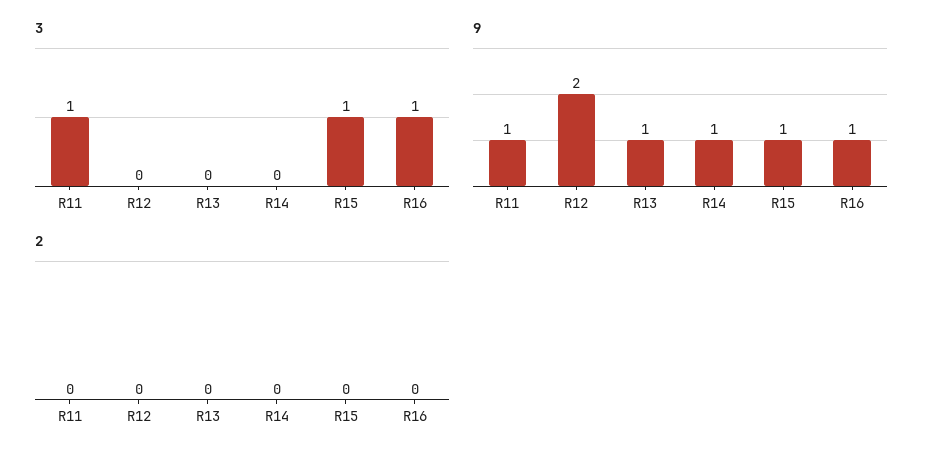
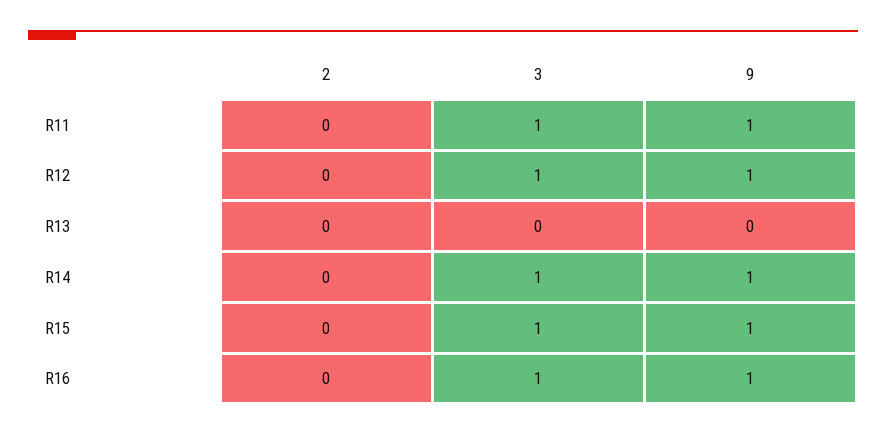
  {
    "3": {
      "R11": 1,
-     "R12": 0,
+     "R12": 1,
      "R13": 0,
-     "R14": 0,
+     "R14": 1,
      "R15": 1,
      "R16": 1
    },
    "9": {
      "R11": 1,
-     "R12": 2,
+     "R12": 1,
-     "R13": 1,
+     "R13": 0,
      "R14": 1,
      "R15": 1,
      "R16": 1
    },
    "2": {
      "R11": 0,
      "R12": 0,
      "R13": 0,
      "R14": 0,
      "R15": 0,
      "R16": 0
    }
  }

